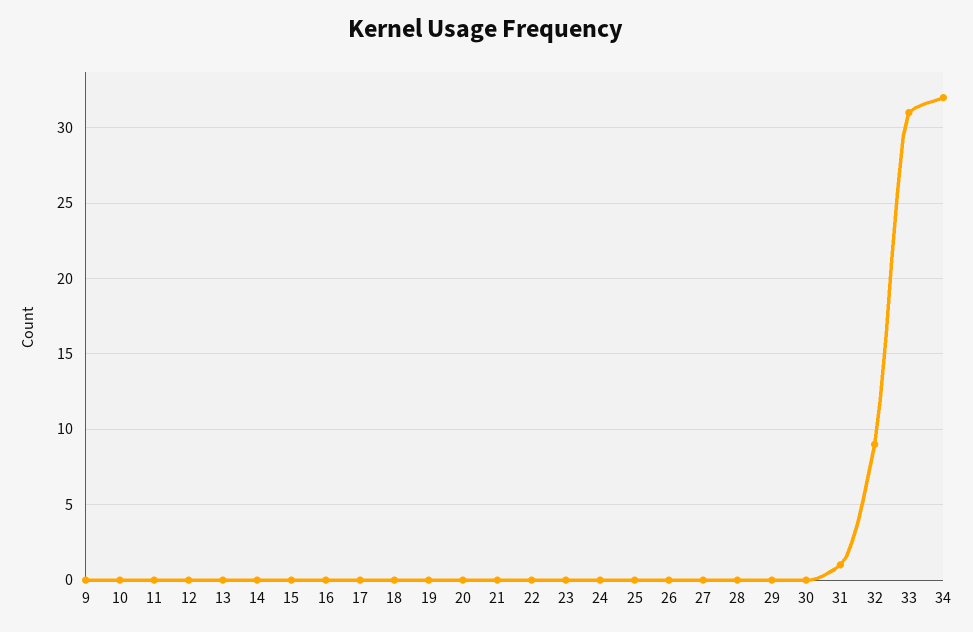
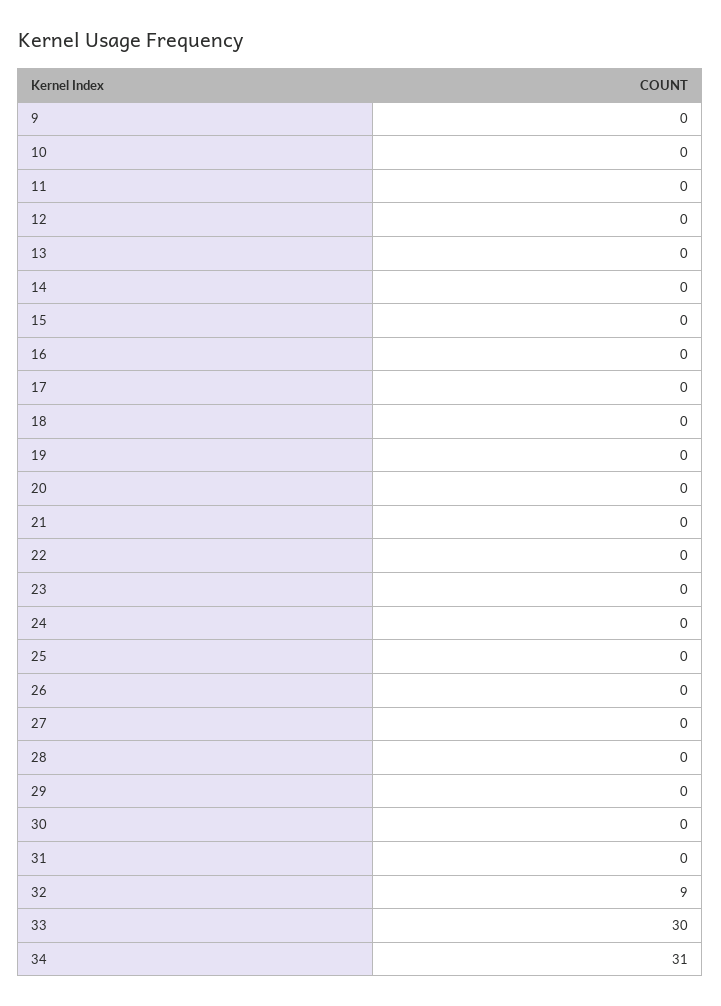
  {
    "9": 0,
    "10": 0,
    "11": 0,
    "12": 0,
    "13": 0,
    "14": 0,
    "15": 0,
    "16": 0,
    "17": 0,
    "18": 0,
    "19": 0,
    "20": 0,
    "21": 0,
    "22": 0,
    "23": 0,
    "24": 0,
    "25": 0,
    "26": 0,
    "27": 0,
    "28": 0,
    "29": 0,
    "30": 0,
-   "31": 1,
+   "31": 0,
    "32": 9,
-   "33": 31,
+   "33": 30,
-   "34": 32
+   "34": 31
  }

